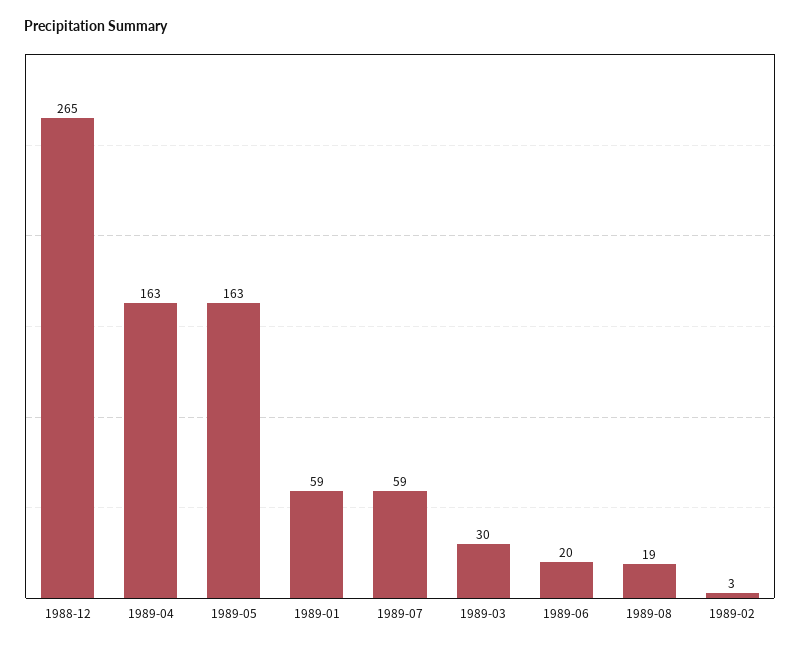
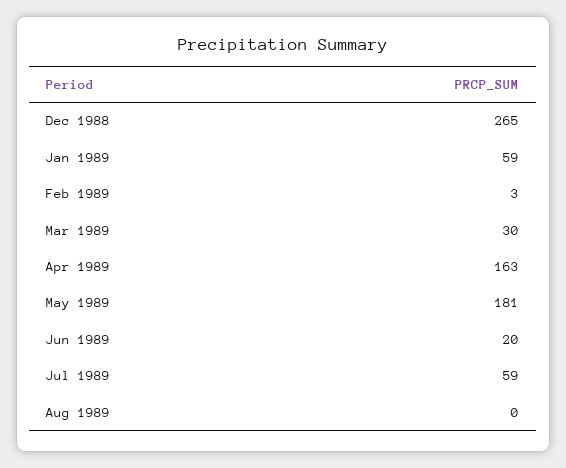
  {
    "1988-12": 265,
    "1989-04": 163,
-   "1989-05": 163,
+   "1989-05": 181,
    "1989-01": 59,
    "1989-07": 59,
    "1989-03": 30,
    "1989-06": 20,
-   "1989-08": 19,
+   "1989-08": 0,
    "1989-02": 3
  }

